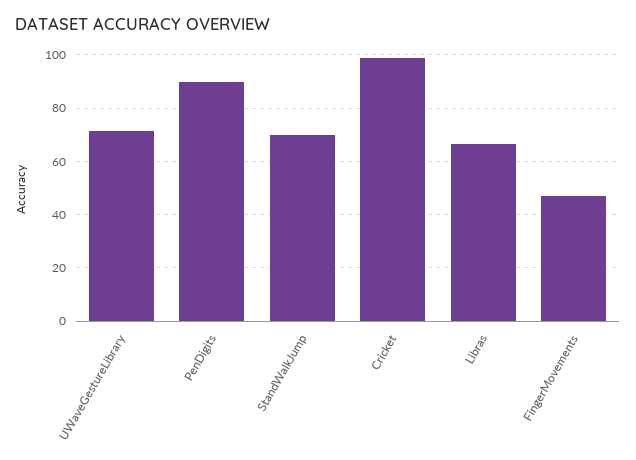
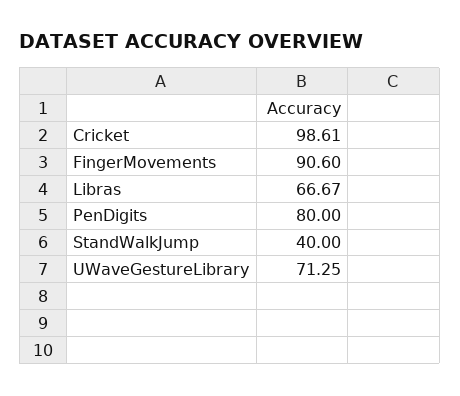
  {
    "UWaveGestureLibrary": 71.25,
-   "PenDigits": 90,
+   "PenDigits": 80,
-   "StandWalkJump": 70,
+   "StandWalkJump": 40,
    "Cricket": 98.61,
    "Libras": 66.67,
-   "FingerMovements": 47.5
+   "FingerMovements": 90.6
  }

